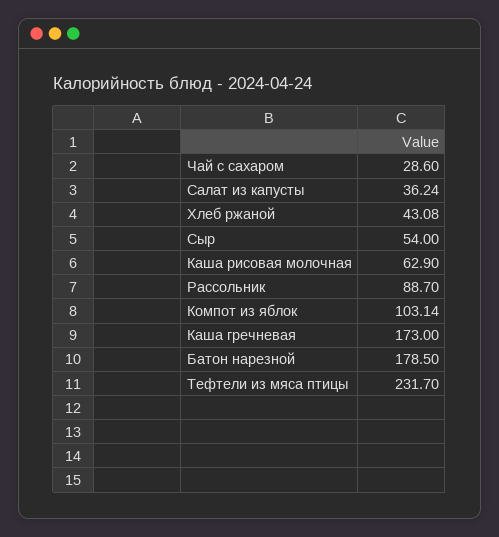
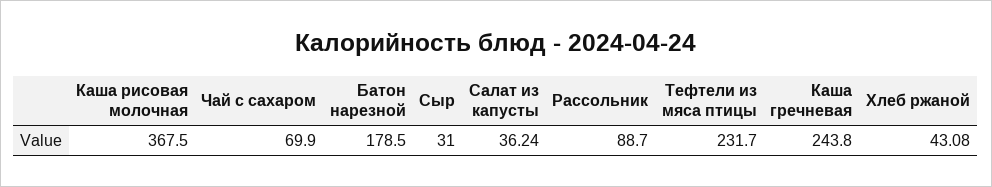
  {
-   "Чай с сахаром": 28.6,
+   "Чай с сахаром": 69.9,
    "Салат из капусты": 36.24,
    "Хлеб ржаной": 43.08,
-   "Сыр": 54,
+   "Сыр": 31,
-   "Каша рисовая молочная": 62.9,
+   "Каша рисовая молочная": 367.5,
    "Рассольник": 88.7,
-   "Компот из яблок": 103.14,
-   "Каша гречневая": 173,
+   "Каша гречневая": 243.8,
    "Батон нарезной": 178.5,
    "Тефтели из мяса птицы": 231.7
  }

